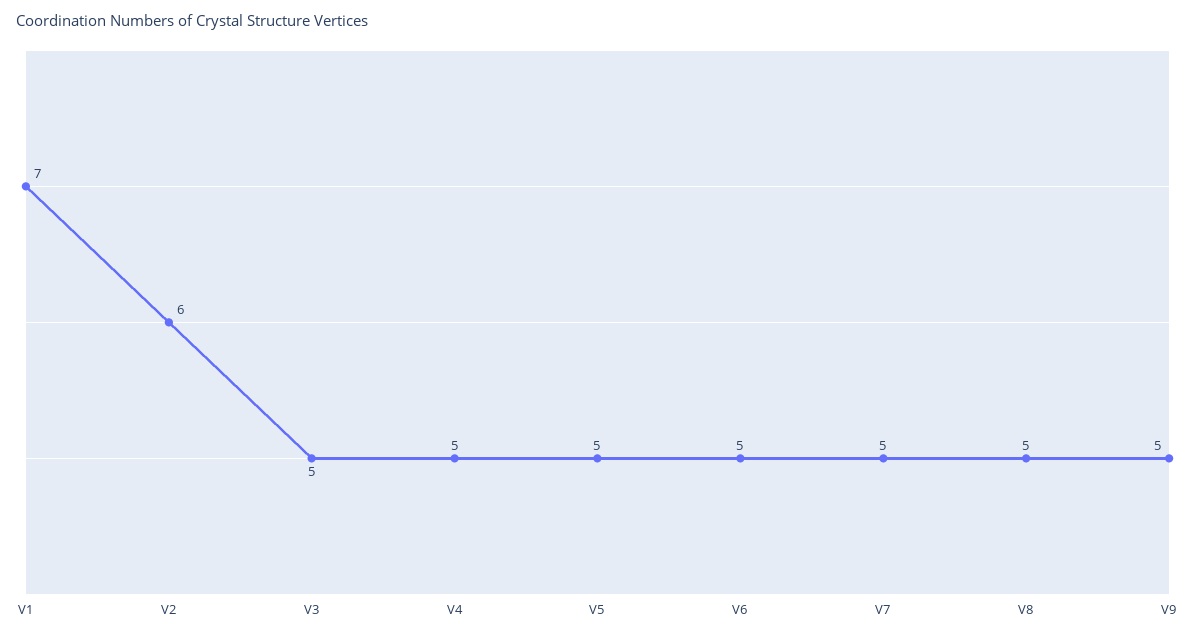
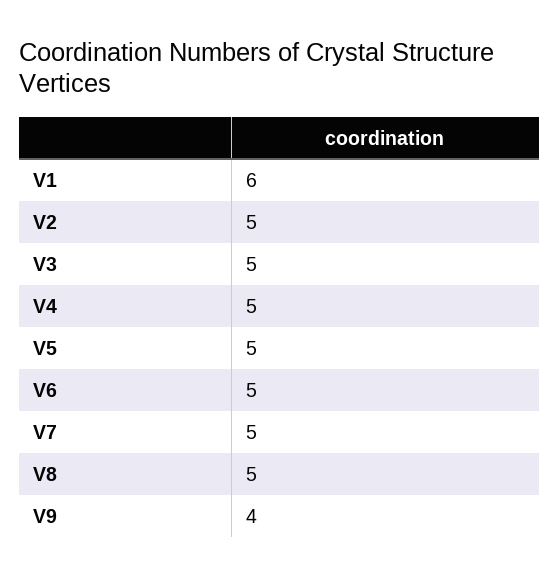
  {
-   "V1": 7,
+   "V1": 6,
-   "V2": 6,
+   "V2": 5,
    "V3": 5,
    "V4": 5,
    "V5": 5,
    "V6": 5,
    "V7": 5,
    "V8": 5,
-   "V9": 5
+   "V9": 4
  }

